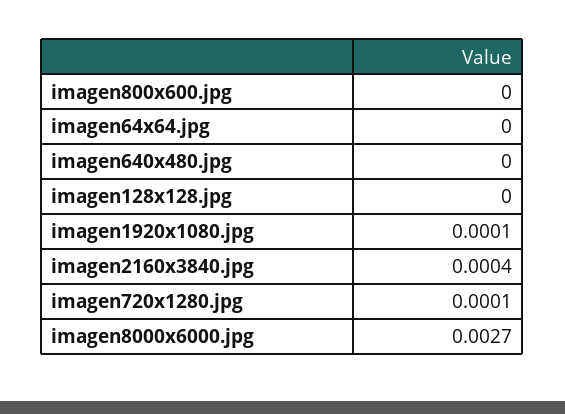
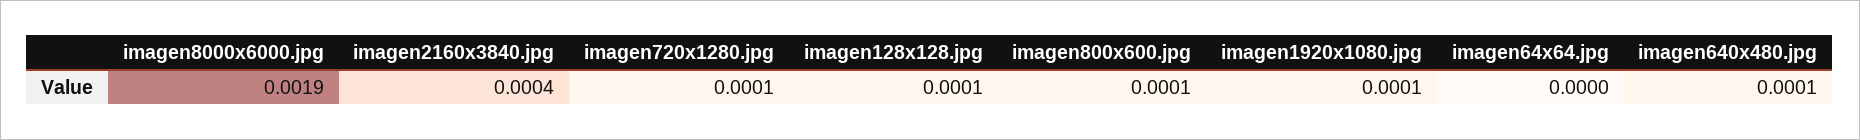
  {
-   "imagen800x600.jpg": 0,
+   "imagen800x600.jpg": 0.0001,
    "imagen64x64.jpg": 0,
-   "imagen640x480.jpg": 0,
+   "imagen640x480.jpg": 0.0001,
-   "imagen128x128.jpg": 0,
+   "imagen128x128.jpg": 0.0001,
    "imagen1920x1080.jpg": 0.0001,
    "imagen2160x3840.jpg": 0.0004,
    "imagen720x1280.jpg": 0.0001,
-   "imagen8000x6000.jpg": 0.0027
+   "imagen8000x6000.jpg": 0.0019
  }

